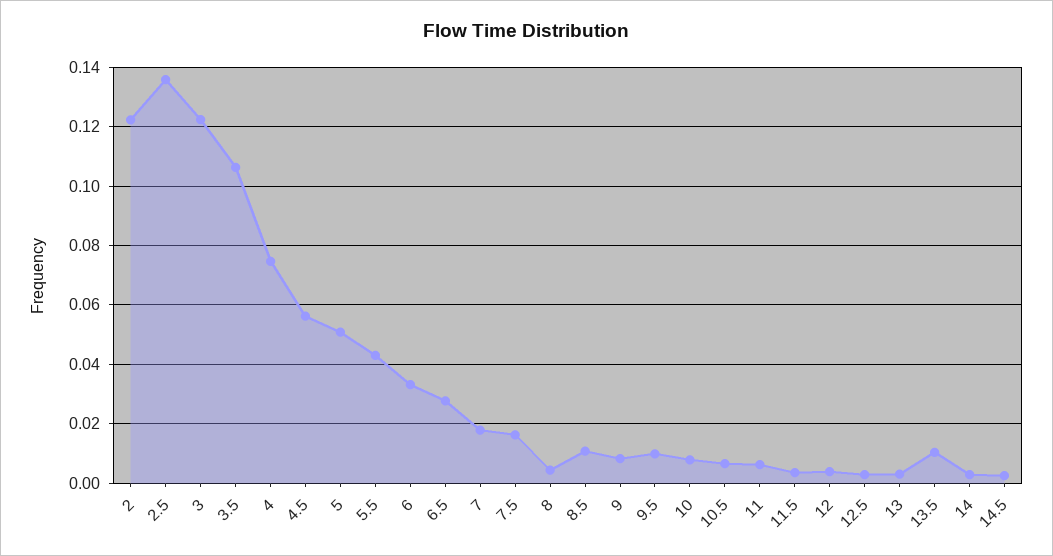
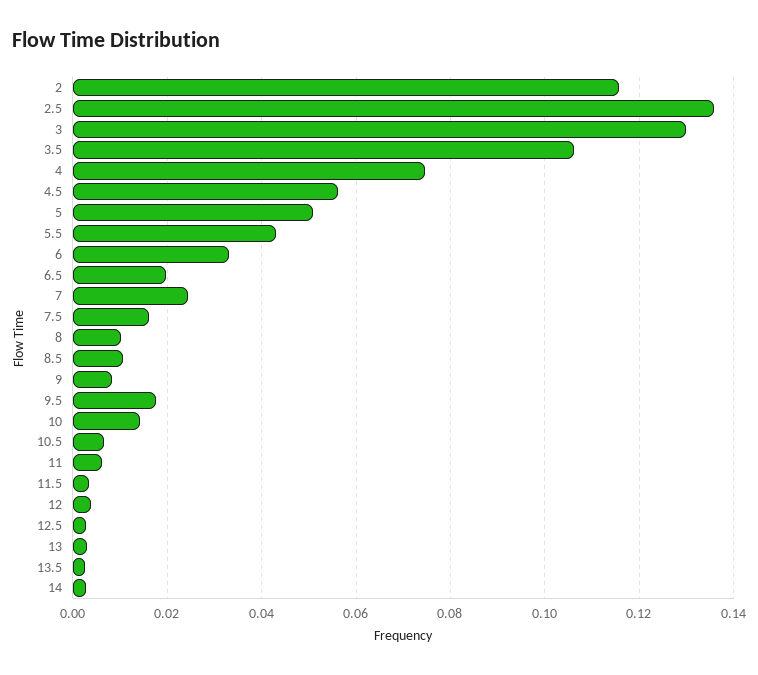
  {
-   "2": 0.1225,
+   "2": 0.116,
    "2.5": 0.136,
-   "3": 0.1225,
+   "3": 0.13,
    "3.5": 0.106,
    "4": 0.074,
    "4.5": 0.056,
    "5": 0.05,
    "5.5": 0.044,
    "6": 0.034,
-   "6.5": 0.0275,
+   "6.5": 0.02,
-   "7": 0.0175,
+   "7": 0.024,
    "7.5": 0.016,
-   "8": 0.005,
+   "8": 0.01,
    "8.5": 0.01,
    "9": 0.008,
-   "9.5": 0.01,
+   "9.5": 0.018,
-   "10": 0.0075,
+   "10": 0.014,
    "10.5": 0.006,
    "11": 0.006,
    "11.5": 0.004,
    "12": 0.004,
    "12.5": 0.002,
    "13": 0.004,
-   "13.5": 0.01,
+   "13.5": 0.002,
-   "14": 0.002,
+   "14": 0.002
-   "14.5": 0.0025
  }

